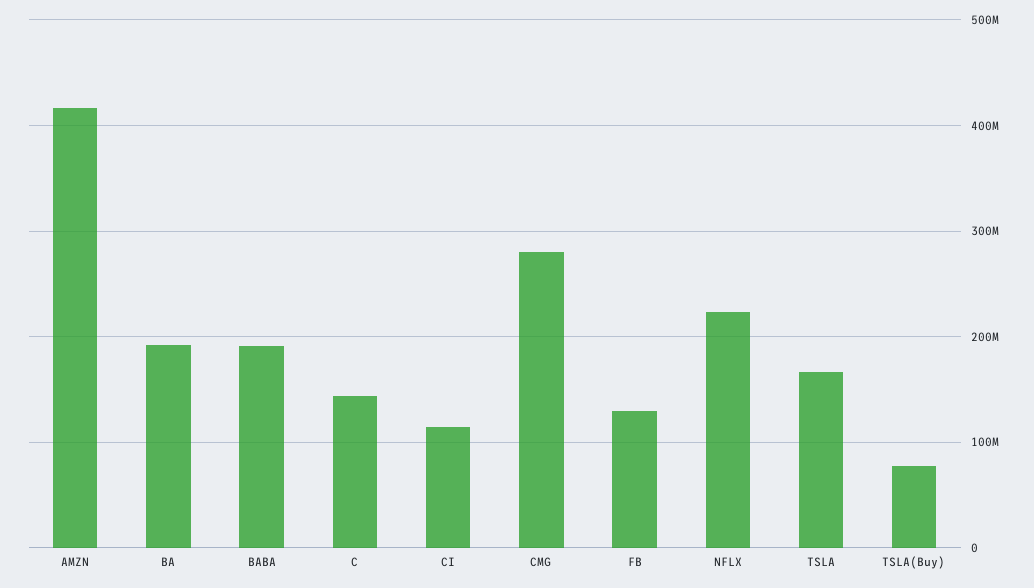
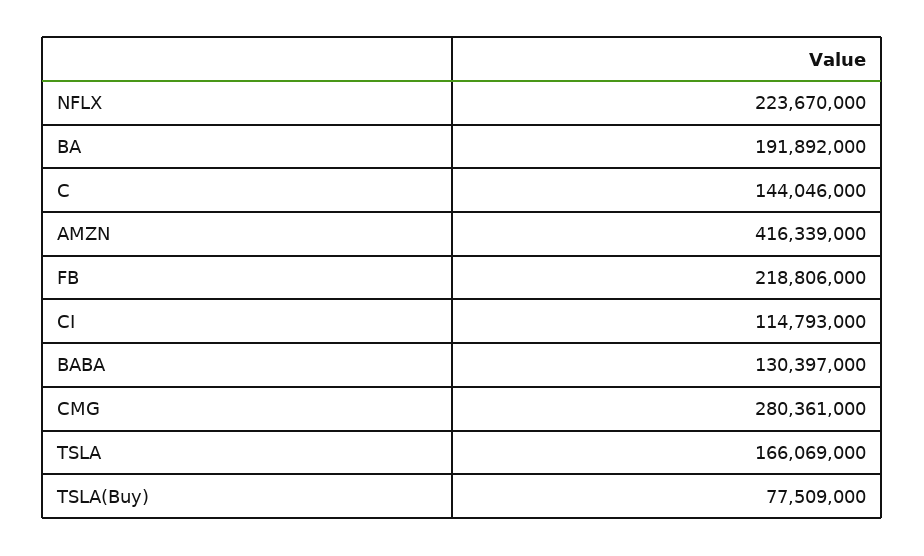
  {
    "AMZN": 416339000,
    "BA": 191892000,
-   "BABA": 190000000,
+   "BABA": 130397000,
    "C": 144046000,
    "CI": 114793000,
    "CMG": 280361000,
-   "FB": 130000000,
+   "FB": 218806000,
    "NFLX": 223670000,
    "TSLA": 166069000,
    "TSLA(Buy)": 77509000
  }

